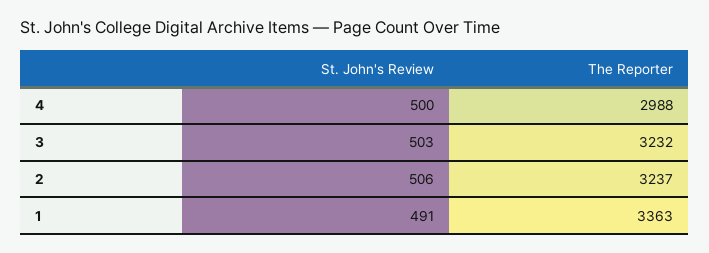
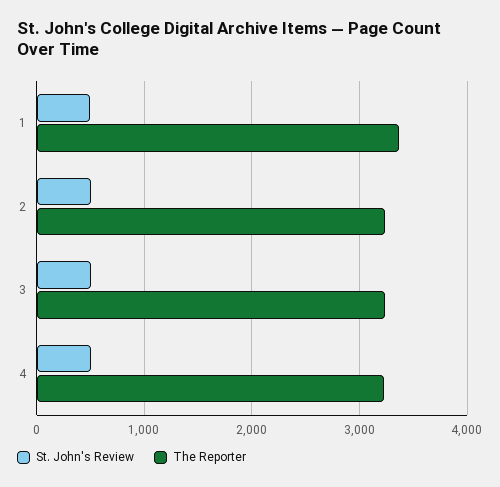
  {
    "St. John's Review": {
      "4": 500,
      "3": 503,
      "2": 506,
      "1": 491
    },
    "The Reporter": {
-     "4": 2988,
+     "4": 3200,
      "3": 3232,
      "2": 3237,
      "1": 3363
    }
  }

